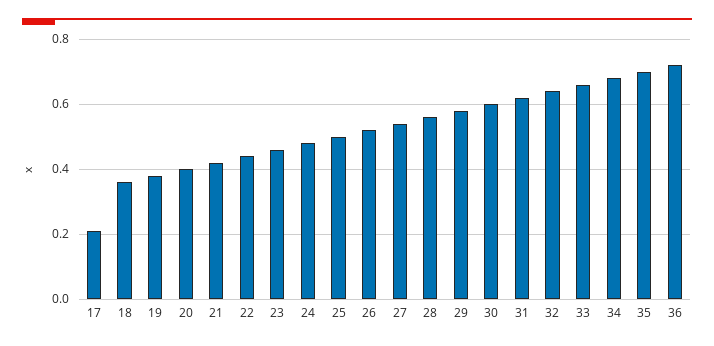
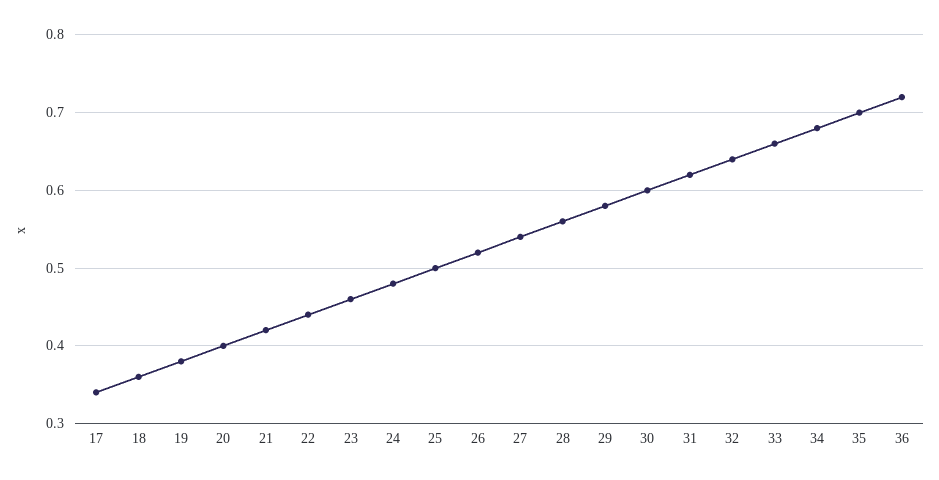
  {
-   "17": 0.2,
+   "17": 0.34,
    "18": 0.36,
    "19": 0.38,
    "20": 0.4,
    "21": 0.42,
    "22": 0.44,
    "23": 0.46,
    "24": 0.48,
    "25": 0.5,
    "26": 0.52,
    "27": 0.54,
    "28": 0.56,
    "29": 0.58,
    "30": 0.6,
    "31": 0.62,
    "32": 0.64,
    "33": 0.66,
    "34": 0.68,
    "35": 0.7,
    "36": 0.72
  }

